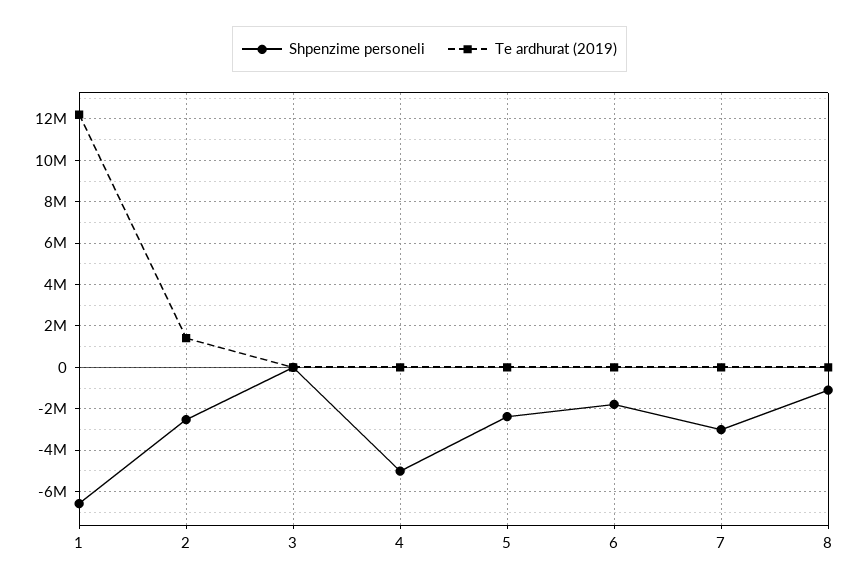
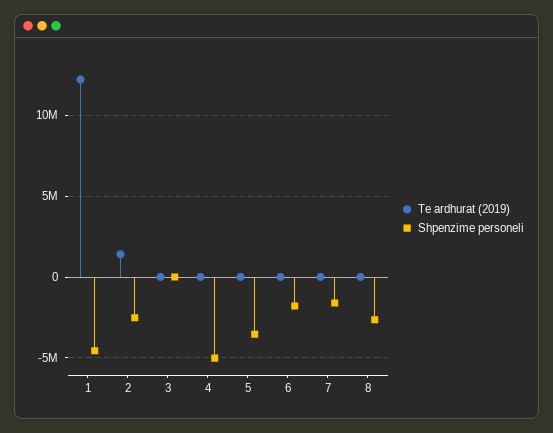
  {
    "Shpenzime personeli": {
-     "1": -6500000,
+     "1": -4500000,
      "2": -2500000,
      "3": 0,
      "4": -5000000,
-     "5": -2500000,
+     "5": -3500000,
      "6": -2000000,
-     "7": -3000000,
+     "7": -1500000,
-     "8": -1000000
+     "8": -2500000
    },
    "Te ardhurat (2019)": {
      "1": 12000000,
      "2": 1500000,
      "3": 0,
      "4": 0,
      "5": 0,
      "6": 0,
      "7": 0,
      "8": 0
    }
  }

